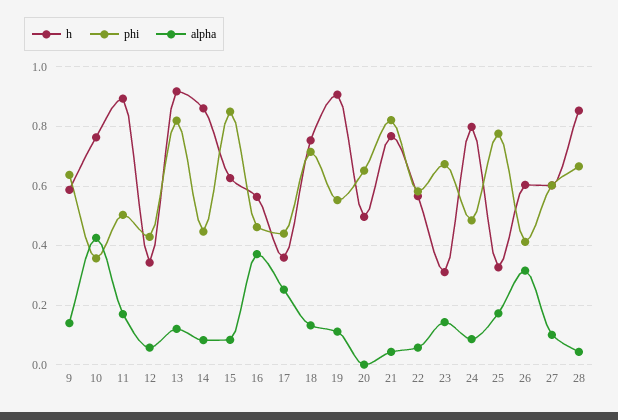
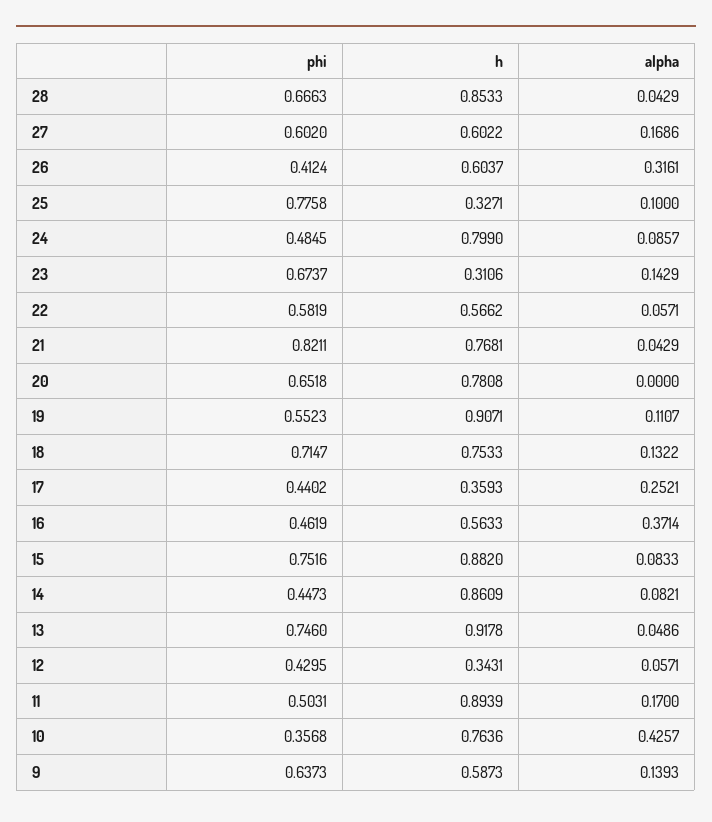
  {
    "h": {
      "9": 0.5873,
      "10": 0.7636,
      "11": 0.8939,
      "12": 0.3431,
      "13": 0.9178,
      "14": 0.8609,
-     "15": 0.625,
+     "15": 0.882,
      "16": 0.5633,
      "17": 0.3593,
      "18": 0.7533,
      "19": 0.9071,
-     "20": 0.5,
+     "20": 0.7808,
      "21": 0.7681,
      "22": 0.5662,
      "23": 0.3106,
      "24": 0.799,
      "25": 0.3271,
      "26": 0.6037,
      "27": 0.6022,
      "28": 0.8533
    },
    "phi": {
      "9": 0.6373,
      "10": 0.3568,
      "11": 0.5031,
      "12": 0.4295,
-     "13": 0.825,
+     "13": 0.746,
      "14": 0.4473,
-     "15": 0.85,
+     "15": 0.7516,
      "16": 0.4619,
      "17": 0.4402,
      "18": 0.7147,
      "19": 0.5523,
      "20": 0.6518,
      "21": 0.8211,
      "22": 0.5819,
      "23": 0.6737,
      "24": 0.4845,
      "25": 0.7758,
      "26": 0.4124,
      "27": 0.602,
      "28": 0.6663
    },
    "alpha": {
      "9": 0.1393,
      "10": 0.4257,
      "11": 0.17,
      "12": 0.0571,
-     "13": 0.125,
+     "13": 0.0486,
      "14": 0.0821,
      "15": 0.0833,
      "16": 0.3714,
      "17": 0.2521,
      "18": 0.1322,
      "19": 0.1107,
      "20": 0,
      "21": 0.0429,
      "22": 0.0571,
      "23": 0.1429,
      "24": 0.0857,
-     "25": 0.175,
+     "25": 0.1,
      "26": 0.3161,
-     "27": 0.1,
+     "27": 0.1686,
      "28": 0.0429
    }
  }

